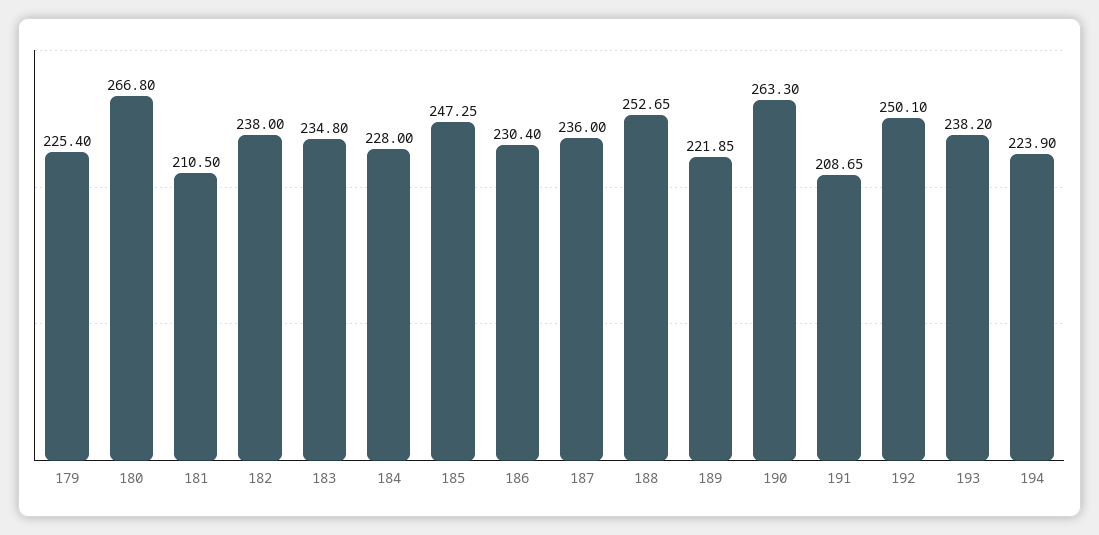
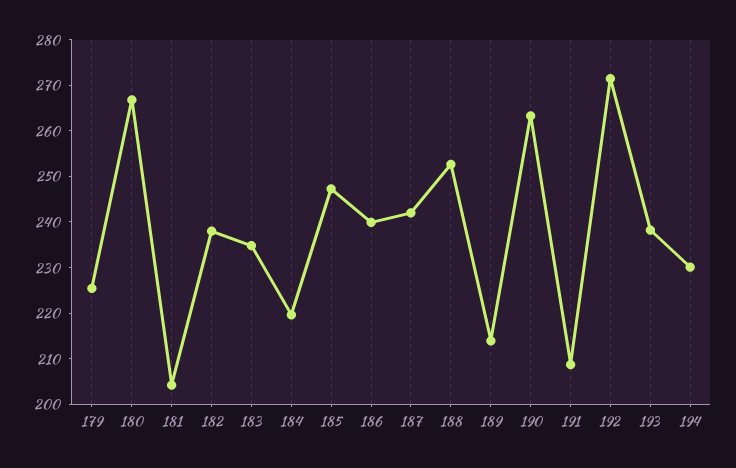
  {
    "179": 225.4,
    "180": 266.8,
-   "181": 210.5,
+   "181": 204,
    "182": 238,
    "183": 234.8,
-   "184": 228,
+   "184": 220,
    "185": 247.25,
-   "186": 230.4,
+   "186": 240,
-   "187": 236,
+   "187": 242,
    "188": 252.65,
-   "189": 221.85,
+   "189": 214,
    "190": 263.3,
    "191": 208.65,
-   "192": 250.1,
+   "192": 272,
    "193": 238.2,
-   "194": 223.9
+   "194": 230
  }

